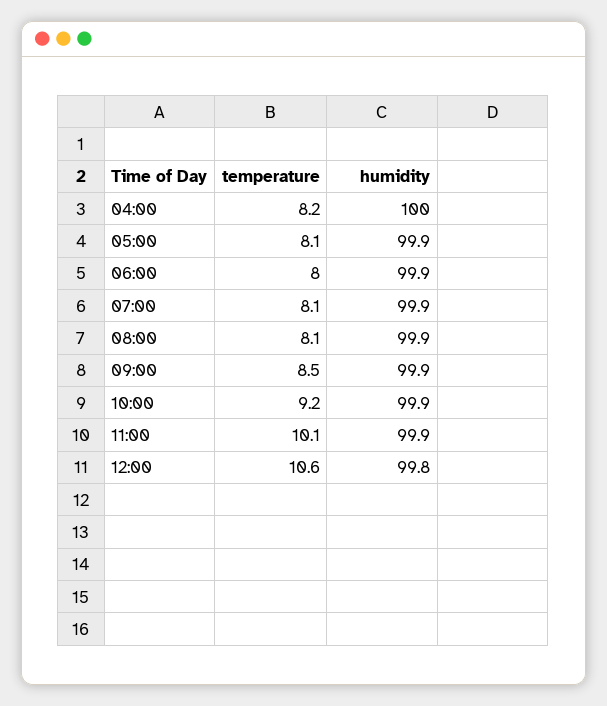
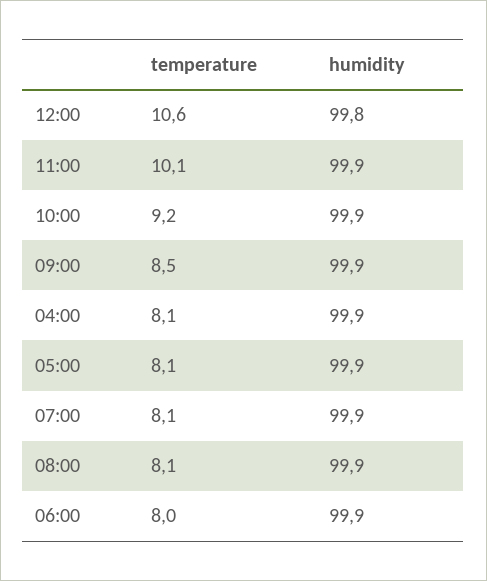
  {
    "temperature": {
-     "04:00": 8.2,
+     "04:00": 8.1,
      "05:00": 8.1,
      "06:00": 8,
      "07:00": 8.1,
      "08:00": 8.1,
      "09:00": 8.5,
      "10:00": 9.2,
      "11:00": 10.1,
      "12:00": 10.6
    },
    "humidity": {
-     "04:00": 100,
+     "04:00": 99.9,
      "05:00": 99.9,
      "06:00": 99.9,
      "07:00": 99.9,
      "08:00": 99.9,
      "09:00": 99.9,
      "10:00": 99.9,
      "11:00": 99.9,
      "12:00": 99.8
    }
  }

